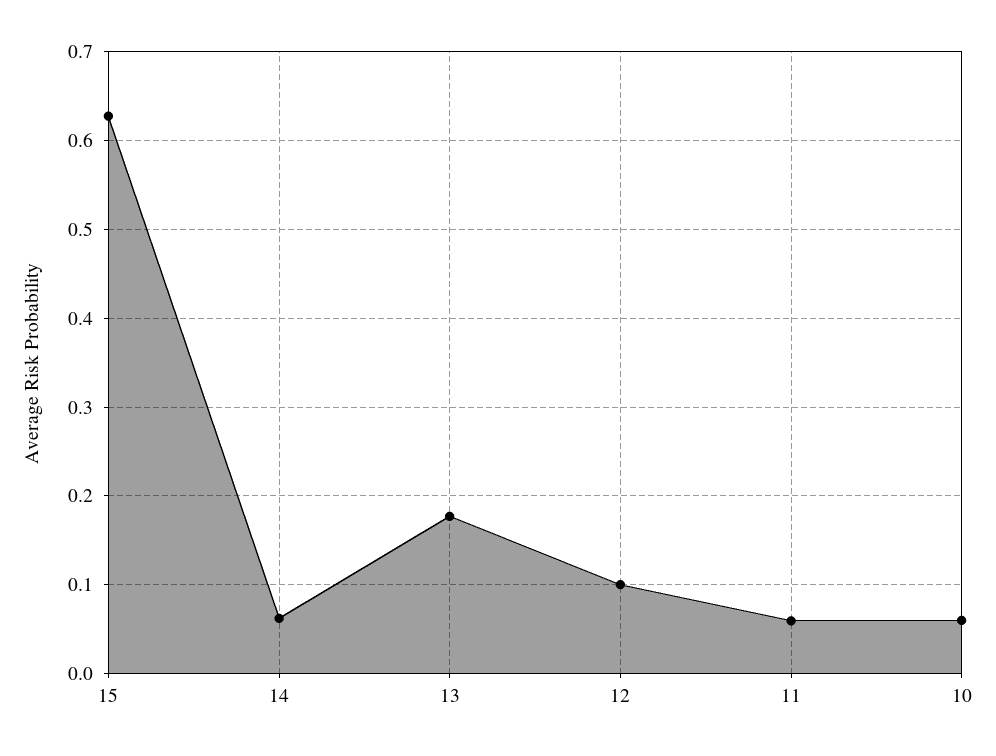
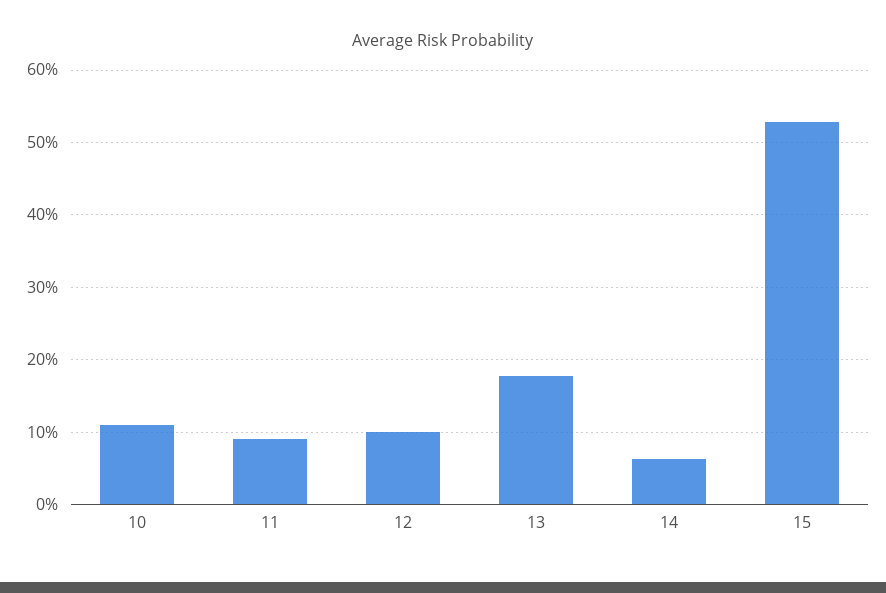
  {
-   "15": 0.63,
+   "15": 0.53,
    "14": 0.06,
    "13": 0.18,
    "12": 0.1,
-   "11": 0.06,
+   "11": 0.09,
-   "10": 0.06
+   "10": 0.11
  }

